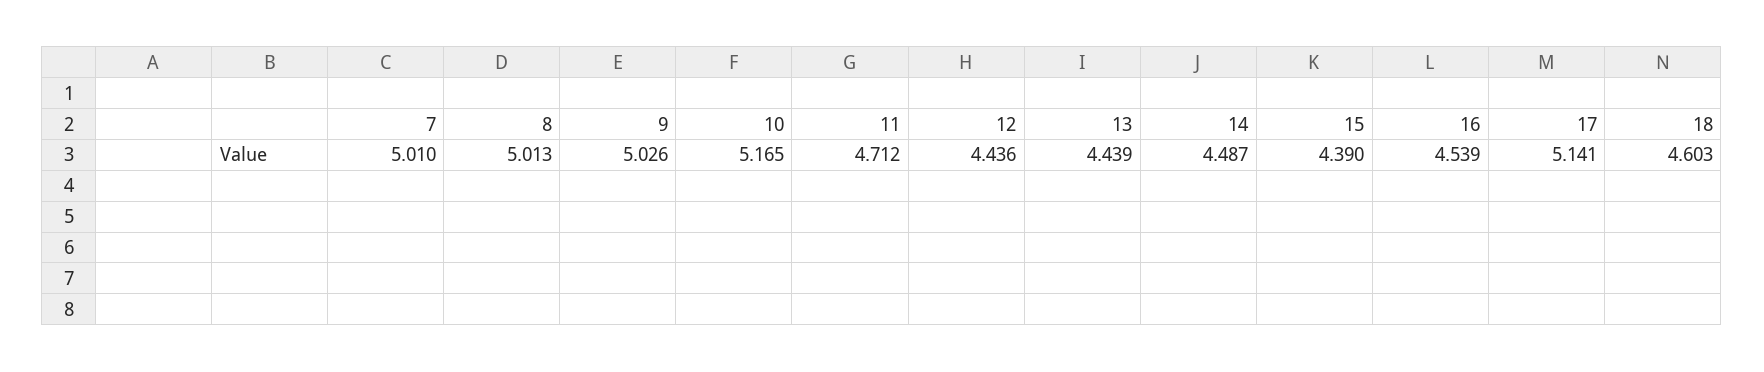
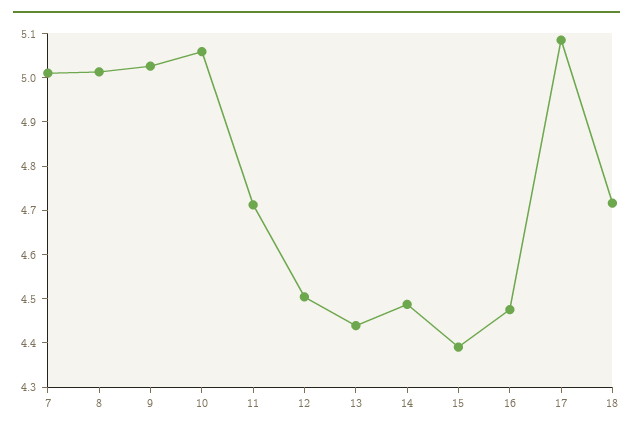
  {
    "7": 5.01,
    "8": 5.013,
    "9": 5.026,
-   "10": 5.165,
+   "10": 5.06,
    "11": 4.712,
-   "12": 4.436,
+   "12": 4.5,
    "13": 4.439,
    "14": 4.487,
    "15": 4.39,
-   "16": 4.539,
+   "16": 4.48,
-   "17": 5.141,
+   "17": 5.08,
-   "18": 4.603
+   "18": 4.72
  }

